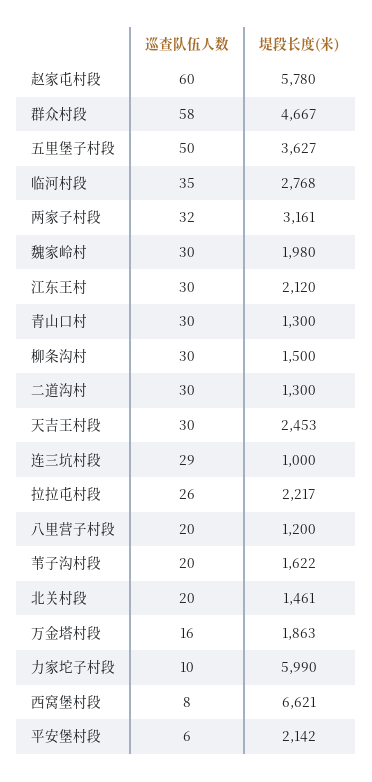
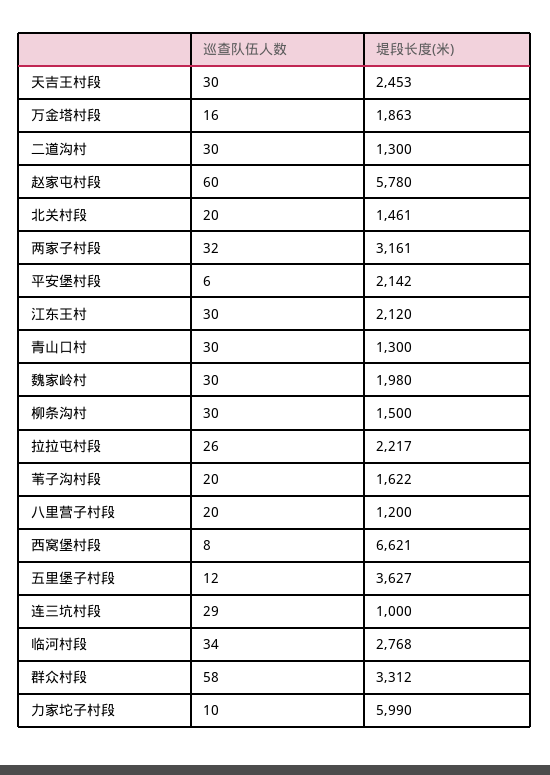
  {
    "巡查队伍人数": {
      "赵家屯村段": 60,
      "群众村段": 58,
-     "五里堡子村段": 50,
+     "五里堡子村段": 12,
-     "临河村段": 35,
+     "临河村段": 34,
      "两家子村段": 32,
      "魏家岭村": 30,
      "江东王村": 30,
      "青山口村": 30,
      "柳条沟村": 30,
      "二道沟村": 30,
      "天吉王村段": 30,
      "连三坑村段": 29,
      "拉拉屯村段": 26,
      "八里营子村段": 20,
      "苇子沟村段": 20,
      "北关村段": 20,
      "万金塔村段": 16,
      "力家坨子村段": 10,
      "西窝堡村段": 8,
      "平安堡村段": 6
    },
    "堤段长度(米)": {
      "赵家屯村段": 5780,
-     "群众村段": 4667,
+     "群众村段": 3312,
      "五里堡子村段": 3627,
      "临河村段": 2768,
      "两家子村段": 3161,
      "魏家岭村": 1980,
      "江东王村": 2120,
      "青山口村": 1300,
      "柳条沟村": 1500,
      "二道沟村": 1300,
      "天吉王村段": 2453,
      "连三坑村段": 1000,
      "拉拉屯村段": 2217,
      "八里营子村段": 1200,
      "苇子沟村段": 1622,
      "北关村段": 1461,
      "万金塔村段": 1863,
      "力家坨子村段": 5990,
      "西窝堡村段": 6621,
      "平安堡村段": 2142
    }
  }

